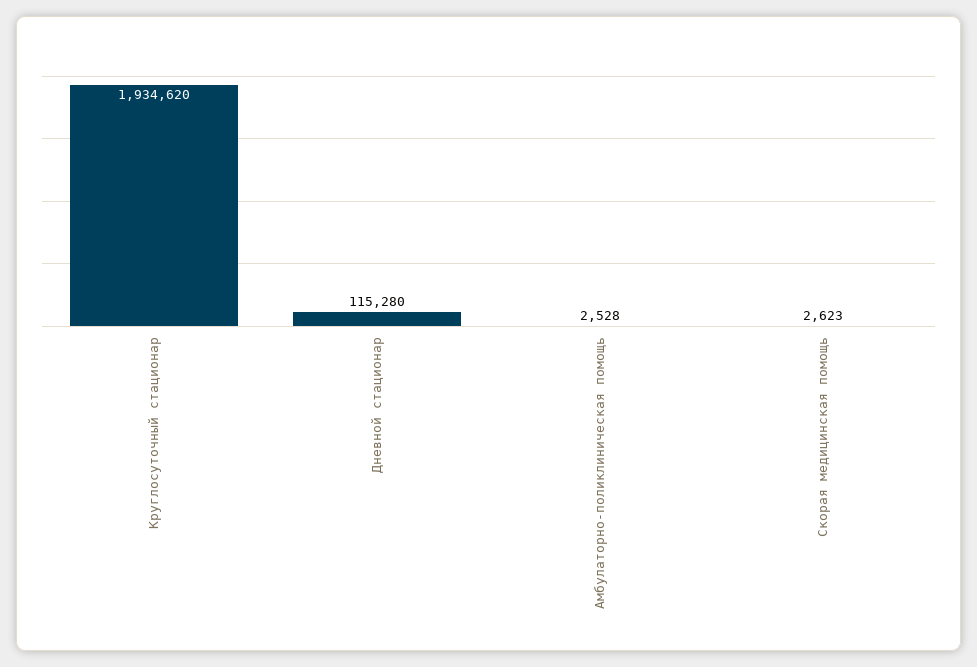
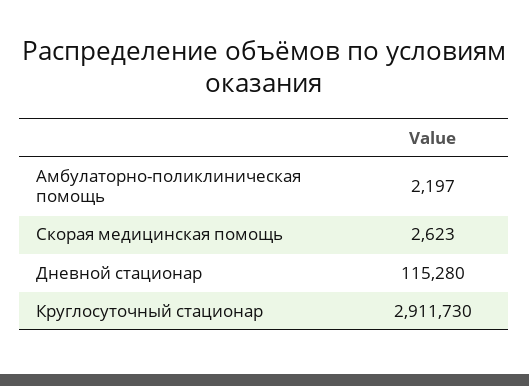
  {
-   "Круглосуточный стационар": 1934620,
+   "Круглосуточный стационар": 2911730,
    "Дневной стационар": 115280,
-   "Амбулаторно-поликлиническая помощь": 2528,
+   "Амбулаторно-поликлиническая помощь": 2197,
    "Скорая медицинская помощь": 2623
  }

